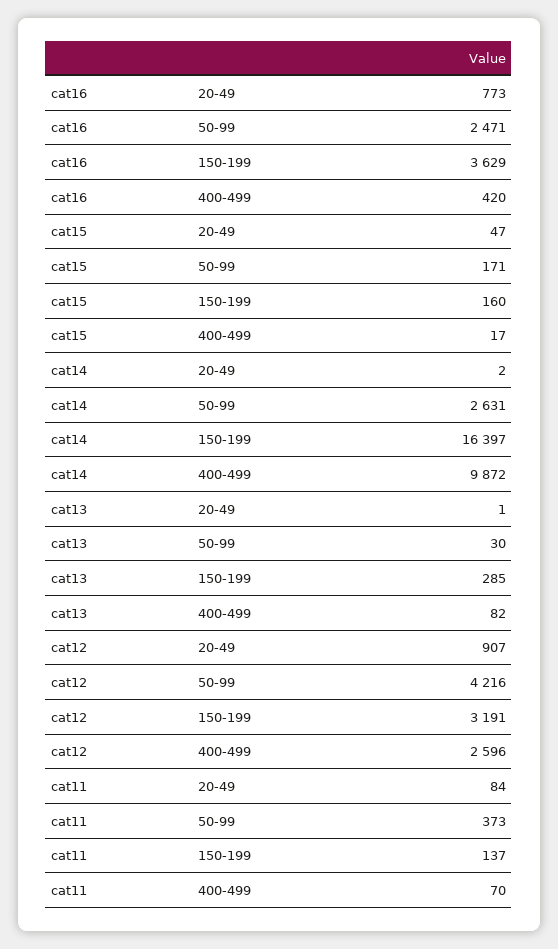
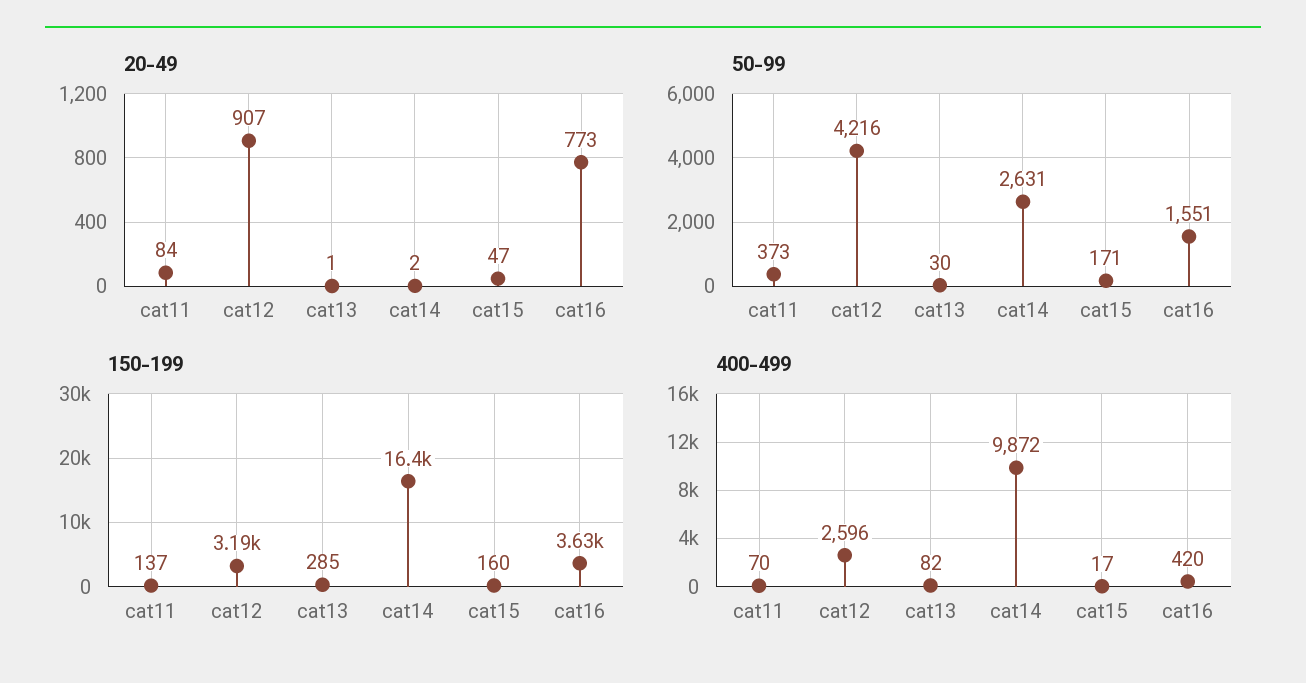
  {
    "20-49": {
      "cat16": 773,
      "cat15": 47,
      "cat14": 2,
      "cat13": 1,
      "cat12": 907,
      "cat11": 84
    },
    "50-99": {
-     "cat16": 2471,
+     "cat16": 1551,
      "cat15": 171,
      "cat14": 2631,
      "cat13": 30,
      "cat12": 4216,
      "cat11": 373
    },
    "150-199": {
      "cat16": 3629,
      "cat15": 160,
      "cat14": 16397,
      "cat13": 285,
      "cat12": 3191,
      "cat11": 137
    },
    "400-499": {
      "cat16": 420,
      "cat15": 17,
      "cat14": 9872,
      "cat13": 82,
      "cat12": 2596,
      "cat11": 70
    }
  }

